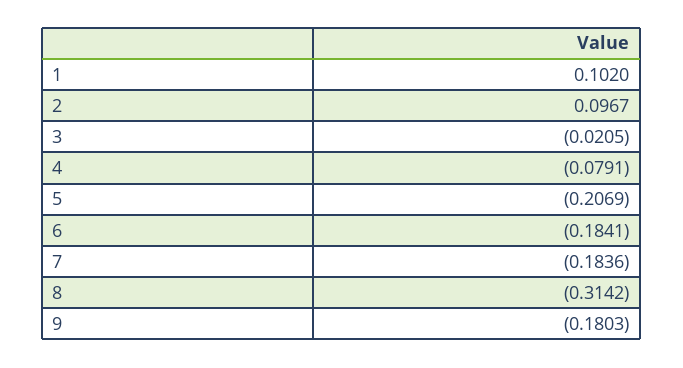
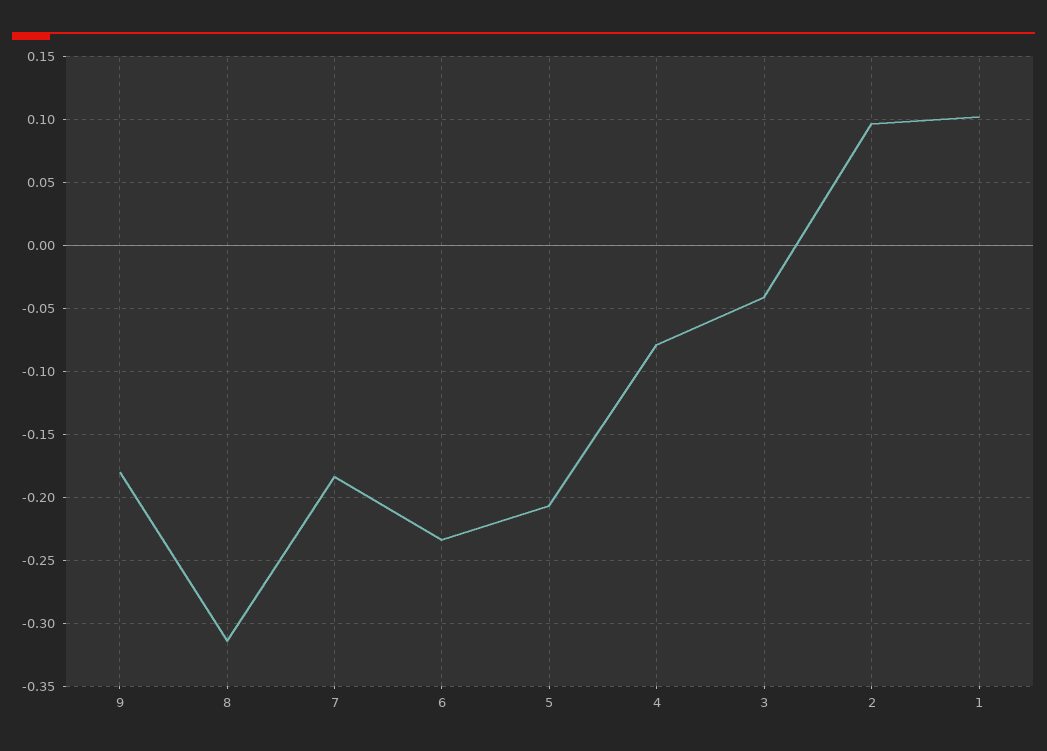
  {
    "1": 0.102,
    "2": 0.0967,
-   "3": -0.0205,
+   "3": -0.04,
    "4": -0.0791,
    "5": -0.2069,
-   "6": -0.1841,
+   "6": -0.235,
    "7": -0.1836,
    "8": -0.3142,
    "9": -0.1803
  }

